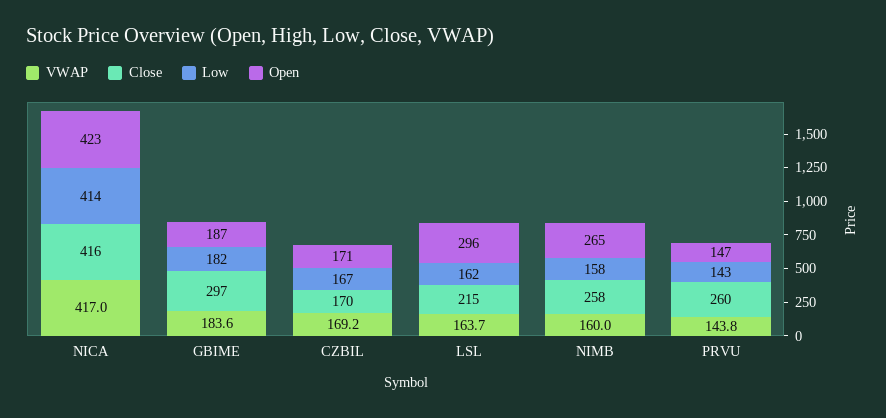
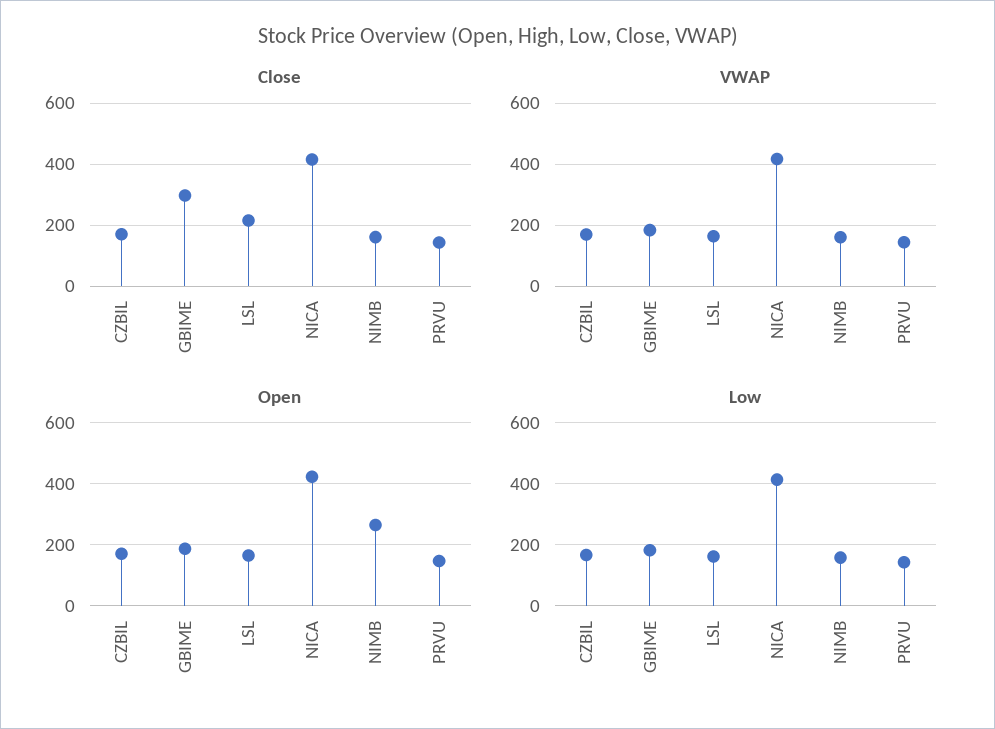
  {
    "VWAP": {
      "NICA": 417,
      "GBIME": 183.6,
      "CZBIL": 169.2,
      "LSL": 163.7,
      "NIMB": 160,
      "PRVU": 143.8
    },
    "Close": {
      "NICA": 416,
      "GBIME": 297,
      "CZBIL": 170,
      "LSL": 215,
-     "NIMB": 258,
+     "NIMB": 160,
-     "PRVU": 260
+     "PRVU": 140
    },
    "Low": {
      "NICA": 414,
      "GBIME": 182,
      "CZBIL": 167,
      "LSL": 162,
      "NIMB": 158,
      "PRVU": 143
    },
    "Open": {
      "NICA": 423,
      "GBIME": 187,
      "CZBIL": 171,
-     "LSL": 296,
+     "LSL": 160,
      "NIMB": 265,
      "PRVU": 147
    }
  }

